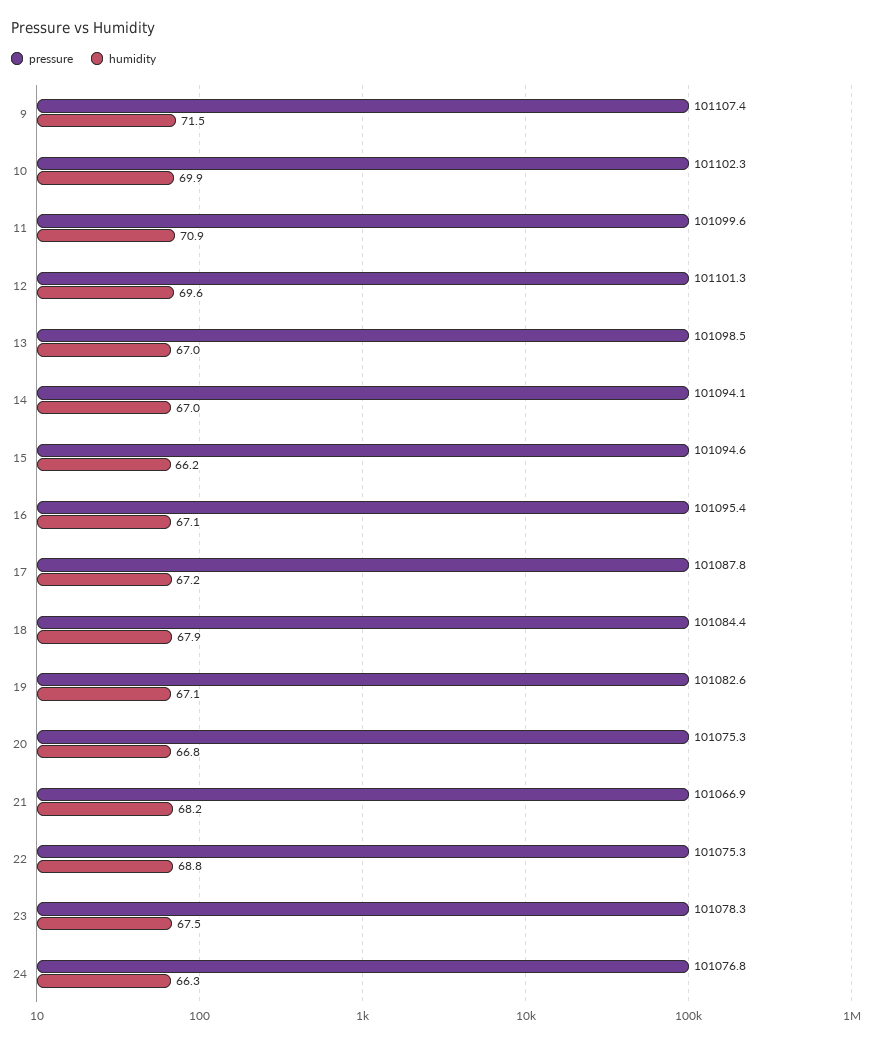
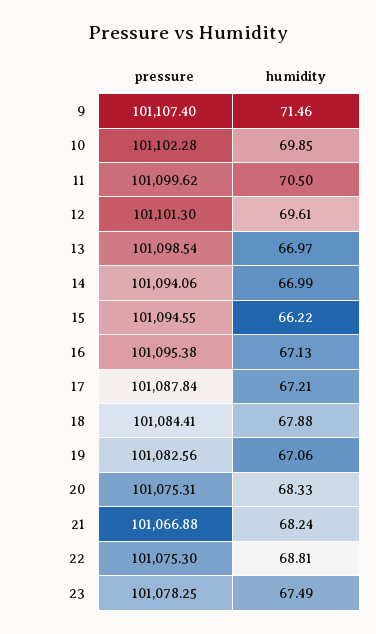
  {
    "pressure": {
      "9": 101107.4,
      "10": 101102.28,
      "11": 101099.62,
      "12": 101101.3,
      "13": 101098.54,
      "14": 101094.06,
      "15": 101094.55,
      "16": 101095.38,
      "17": 101087.84,
      "18": 101084.41,
      "19": 101082.56,
      "20": 101075.31,
      "21": 101066.88,
      "22": 101075.3,
-     "23": 101078.25,
+     "23": 101078.25
-     "24": 101076.8
    },
    "humidity": {
      "9": 71.46,
      "10": 69.85,
-     "11": 70.9,
+     "11": 70.5,
      "12": 69.61,
      "13": 66.97,
      "14": 66.99,
      "15": 66.22,
      "16": 67.13,
      "17": 67.21,
      "18": 67.88,
      "19": 67.06,
-     "20": 66.8,
+     "20": 68.33,
      "21": 68.24,
      "22": 68.81,
-     "23": 67.49,
+     "23": 67.49
-     "24": 66.3
    }
  }

